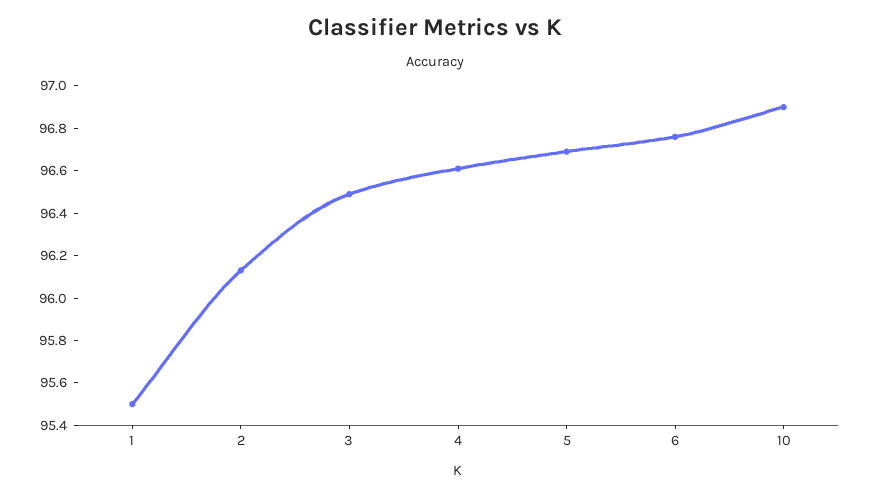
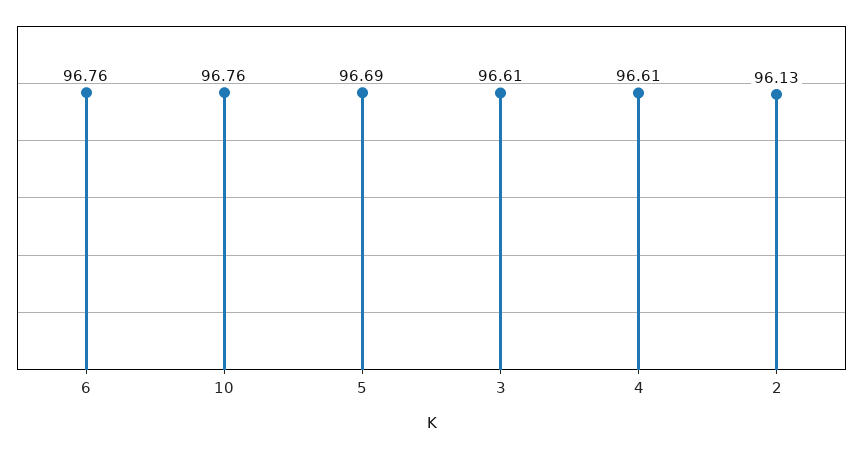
  {
-   "1": 95.5,
    "2": 96.13,
-   "3": 96.5,
+   "3": 96.61,
    "4": 96.61,
    "5": 96.69,
    "6": 96.76,
-   "10": 96.9
+   "10": 96.76
  }

